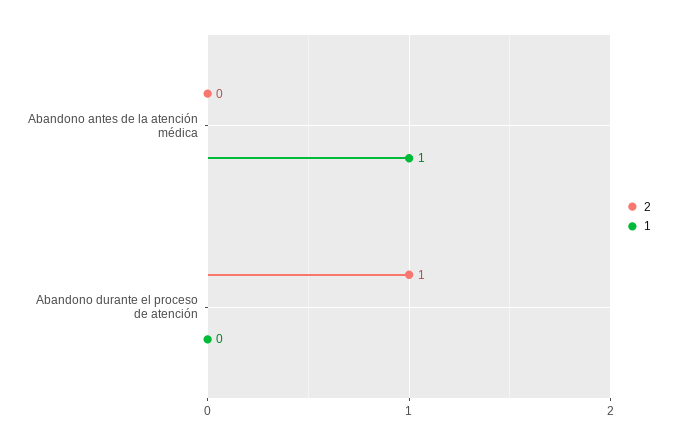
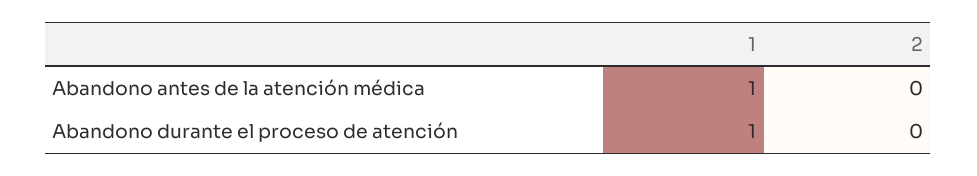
  {
    "2": {
      "Abandono antes de la atención médica": 0,
-     "Abandono durante el proceso de atención": 1
+     "Abandono durante el proceso de atención": 0
    },
    "1": {
      "Abandono antes de la atención médica": 1,
-     "Abandono durante el proceso de atención": 0
+     "Abandono durante el proceso de atención": 1
    }
  }

